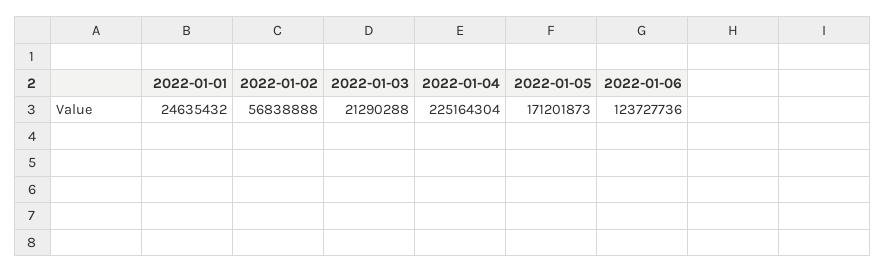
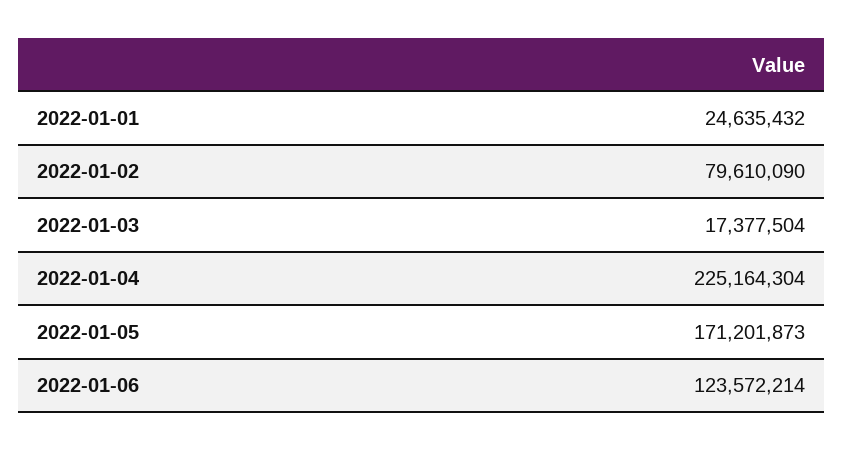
  {
    "2022-01-01": 24635432,
-   "2022-01-02": 56838888,
+   "2022-01-02": 79610090,
-   "2022-01-03": 21290288,
+   "2022-01-03": 17377504,
    "2022-01-04": 225164304,
    "2022-01-05": 171201873,
-   "2022-01-06": 123727736
+   "2022-01-06": 123572214
  }

